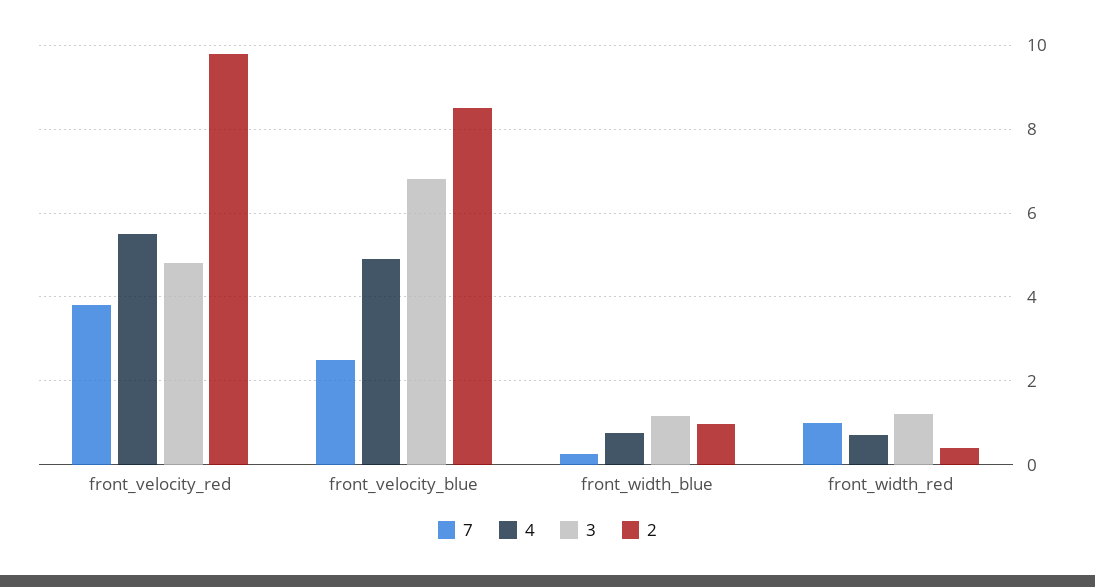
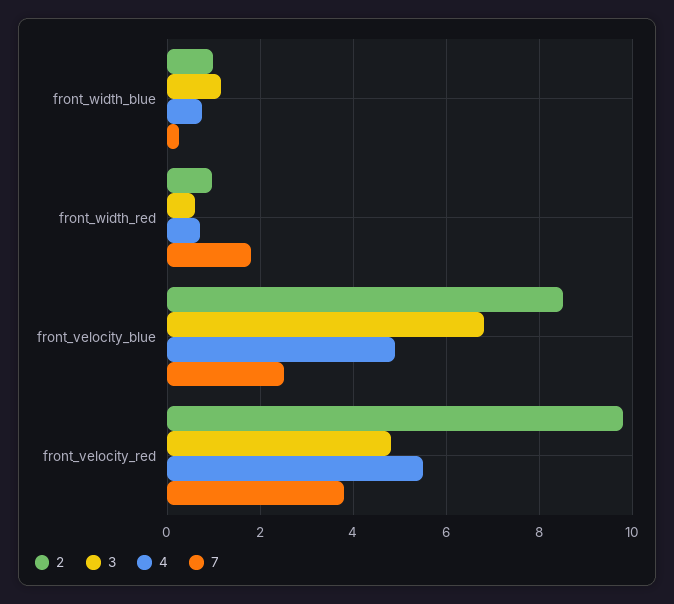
  {
    "7": {
      "front_velocity_red": 3.8,
      "front_velocity_blue": 2.6,
      "front_width_blue": 0.2,
-     "front_width_red": 1
+     "front_width_red": 1.8
    },
    "4": {
      "front_velocity_red": 5.6,
      "front_velocity_blue": 5,
      "front_width_blue": 0.8,
      "front_width_red": 0.8
    },
    "3": {
      "front_velocity_red": 4.8,
      "front_velocity_blue": 6.8,
      "front_width_blue": 1.2,
-     "front_width_red": 1.2
+     "front_width_red": 0.6
    },
    "2": {
      "front_velocity_red": 9.8,
      "front_velocity_blue": 8.6,
      "front_width_blue": 1,
-     "front_width_red": 0.4
+     "front_width_red": 1
    }
  }

